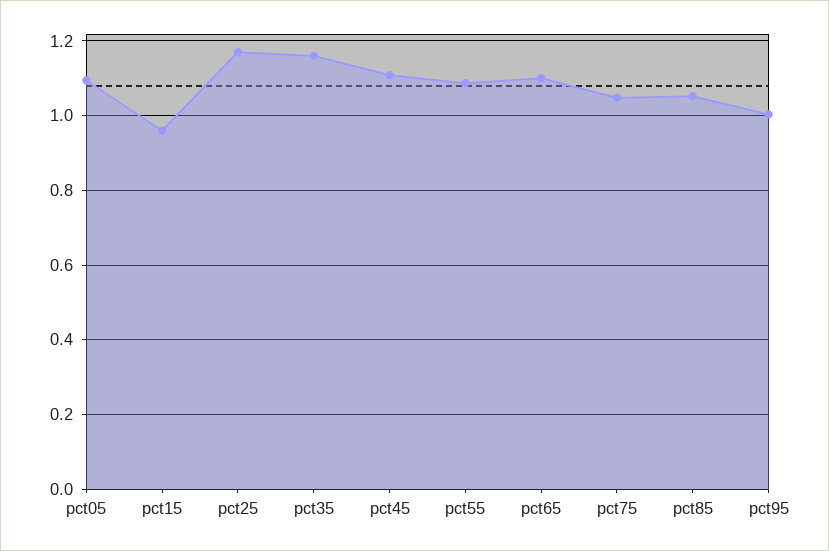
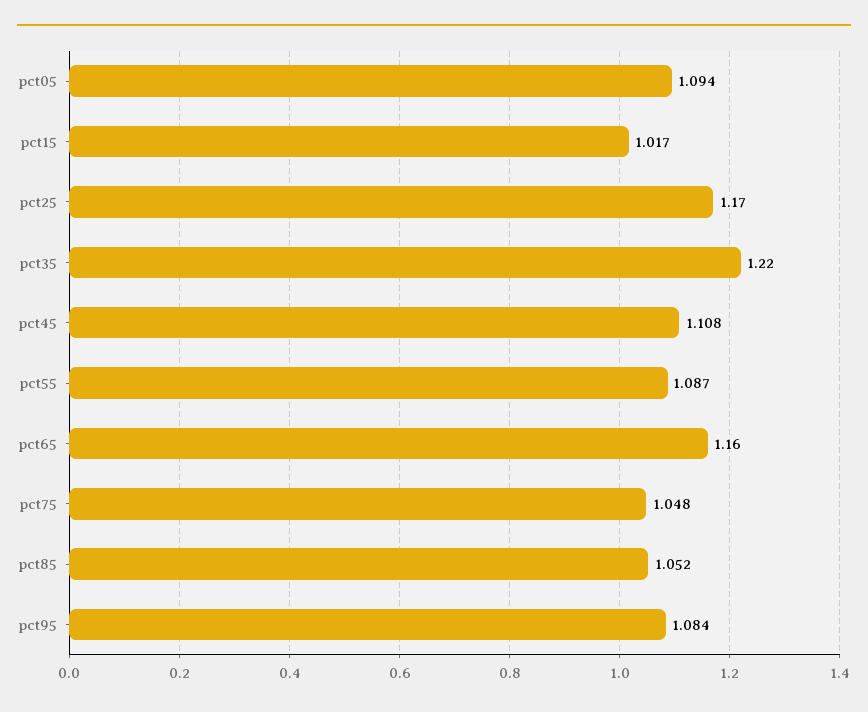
  {
    "pct05": 1.094,
-   "pct15": 0.96,
+   "pct15": 1.017,
    "pct25": 1.17,
-   "pct35": 1.16,
+   "pct35": 1.22,
    "pct45": 1.108,
    "pct55": 1.087,
-   "pct65": 1.1,
+   "pct65": 1.16,
    "pct75": 1.048,
    "pct85": 1.052,
-   "pct95": 1
+   "pct95": 1.084
  }

